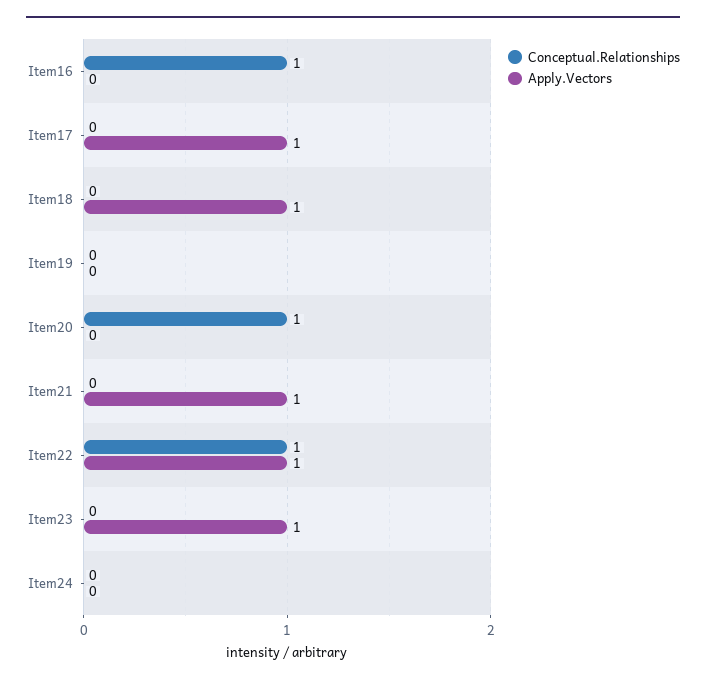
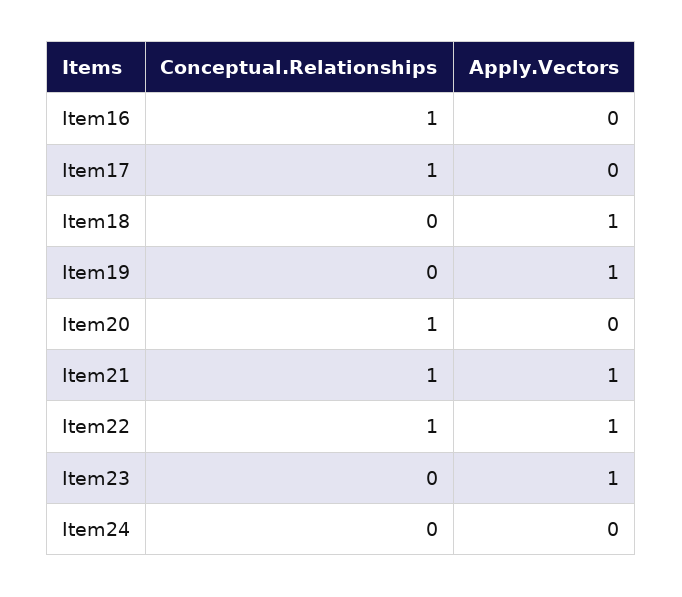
  {
    "Conceptual.Relationships": {
      "Item16": 1,
-     "Item17": 0,
+     "Item17": 1,
      "Item18": 0,
      "Item19": 0,
      "Item20": 1,
-     "Item21": 0,
+     "Item21": 1,
      "Item22": 1,
      "Item23": 0,
      "Item24": 0
    },
    "Apply.Vectors": {
      "Item16": 0,
-     "Item17": 1,
+     "Item17": 0,
      "Item18": 1,
-     "Item19": 0,
+     "Item19": 1,
      "Item20": 0,
      "Item21": 1,
      "Item22": 1,
      "Item23": 1,
      "Item24": 0
    }
  }

